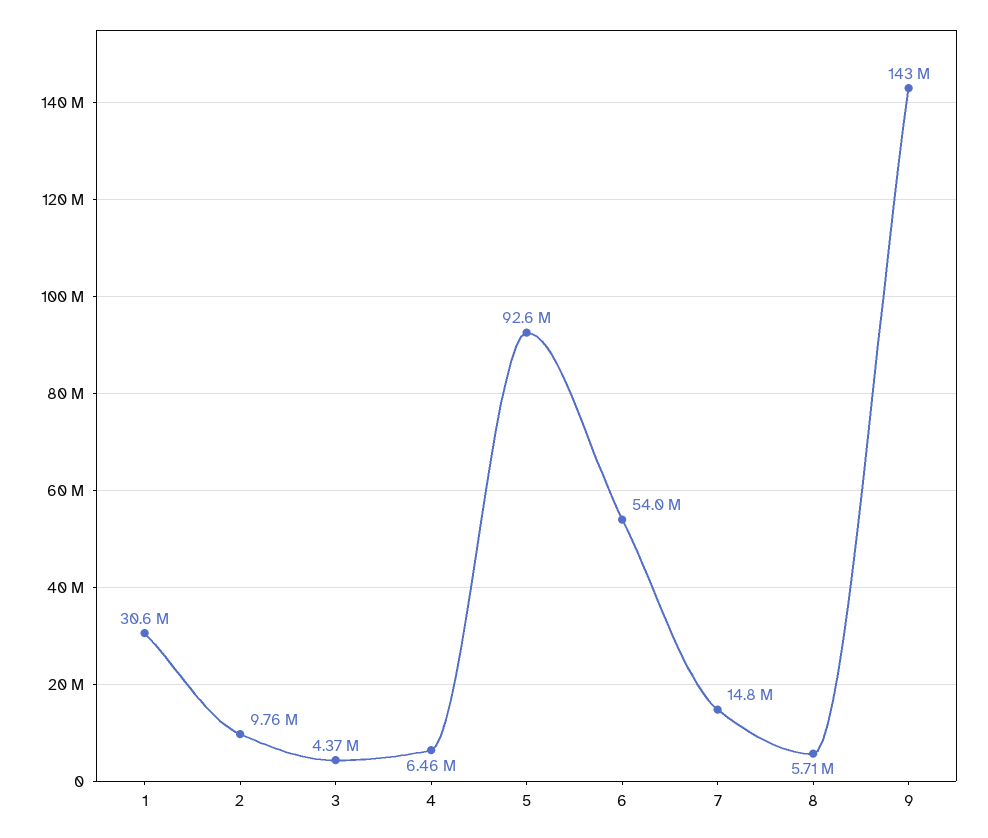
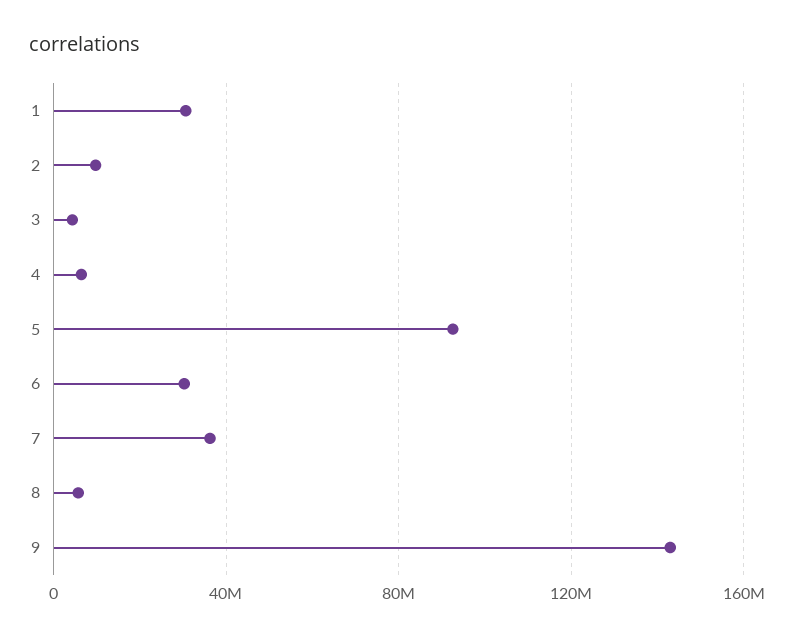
  {
    "1": 30600000,
    "2": 9760000,
    "3": 4370000,
    "4": 6460000,
    "5": 92600000,
-   "6": 54000000,
+   "6": 30000000,
-   "7": 14800000,
+   "7": 35000000,
    "8": 5710000,
    "9": 143000000
  }

